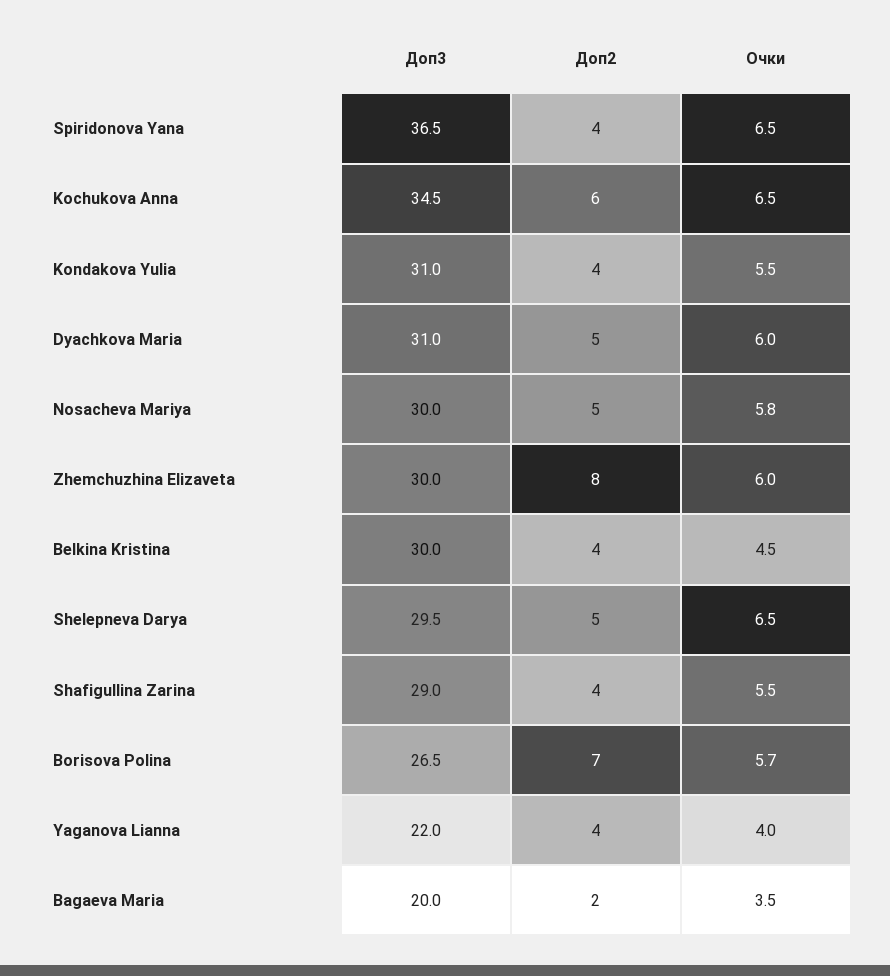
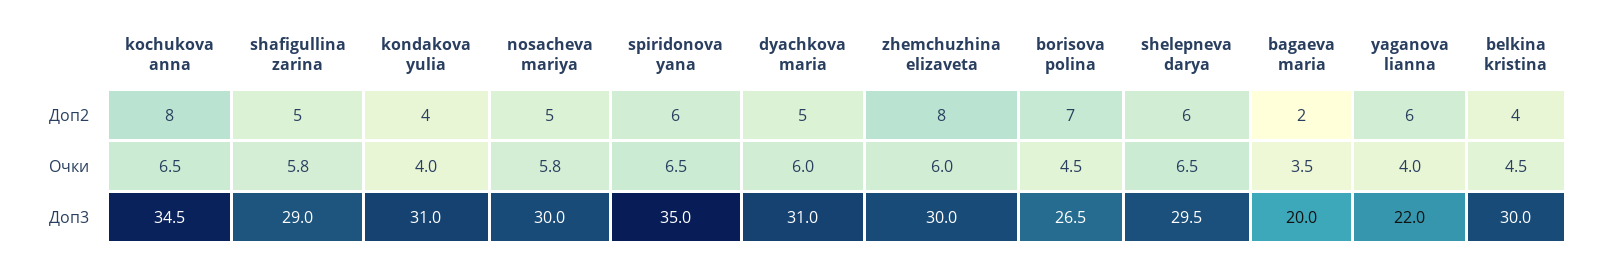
  {
    "Доп3": {
-     "Spiridonova Yana": 36.5,
+     "Spiridonova Yana": 35,
      "Kochukova Anna": 34.5,
      "Kondakova Yulia": 31,
      "Dyachkova Maria": 31,
      "Nosacheva Mariya": 30,
      "Zhemchuzhina Elizaveta": 30,
      "Belkina Kristina": 30,
      "Shelepneva Darya": 29.5,
      "Shafigullina Zarina": 29,
      "Borisova Polina": 26.5,
      "Yaganova Lianna": 22,
      "Bagaeva Maria": 20
    },
    "Доп2": {
-     "Spiridonova Yana": 4,
+     "Spiridonova Yana": 6,
-     "Kochukova Anna": 6,
+     "Kochukova Anna": 8,
      "Kondakova Yulia": 4,
      "Dyachkova Maria": 5,
      "Nosacheva Mariya": 5,
      "Zhemchuzhina Elizaveta": 8,
      "Belkina Kristina": 4,
-     "Shelepneva Darya": 5,
+     "Shelepneva Darya": 6,
-     "Shafigullina Zarina": 4,
+     "Shafigullina Zarina": 5,
      "Borisova Polina": 7,
-     "Yaganova Lianna": 4,
+     "Yaganova Lianna": 6,
      "Bagaeva Maria": 2
    },
    "Очки": {
      "Spiridonova Yana": 6.5,
      "Kochukova Anna": 6.5,
-     "Kondakova Yulia": 5.5,
+     "Kondakova Yulia": 4,
      "Dyachkova Maria": 6,
      "Nosacheva Mariya": 5.8,
      "Zhemchuzhina Elizaveta": 6,
      "Belkina Kristina": 4.5,
      "Shelepneva Darya": 6.5,
-     "Shafigullina Zarina": 5.5,
+     "Shafigullina Zarina": 5.8,
-     "Borisova Polina": 5.7,
+     "Borisova Polina": 4.5,
      "Yaganova Lianna": 4,
      "Bagaeva Maria": 3.5
    }
  }

